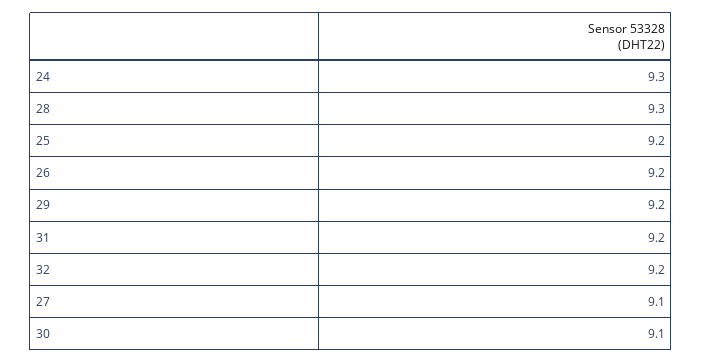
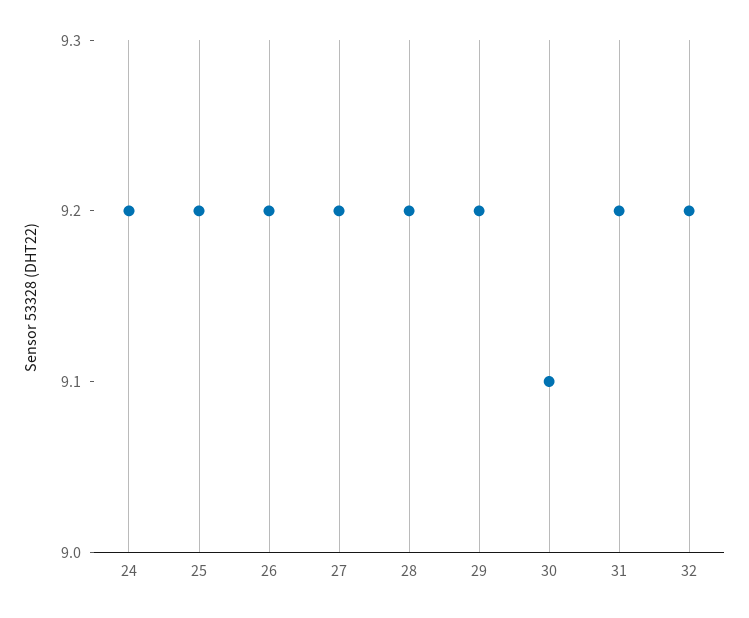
  {
-   "24": 9.3,
+   "24": 9.2,
-   "28": 9.3,
+   "28": 9.2,
    "25": 9.2,
    "26": 9.2,
    "29": 9.2,
    "31": 9.2,
    "32": 9.2,
-   "27": 9.1,
+   "27": 9.2,
    "30": 9.1
  }

